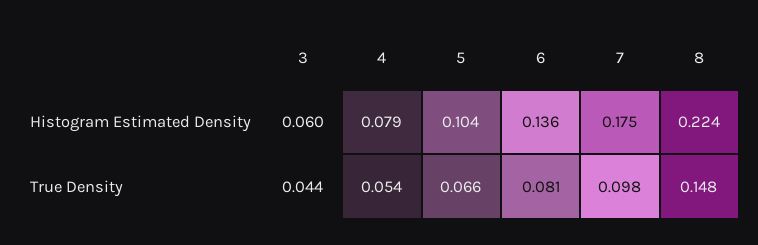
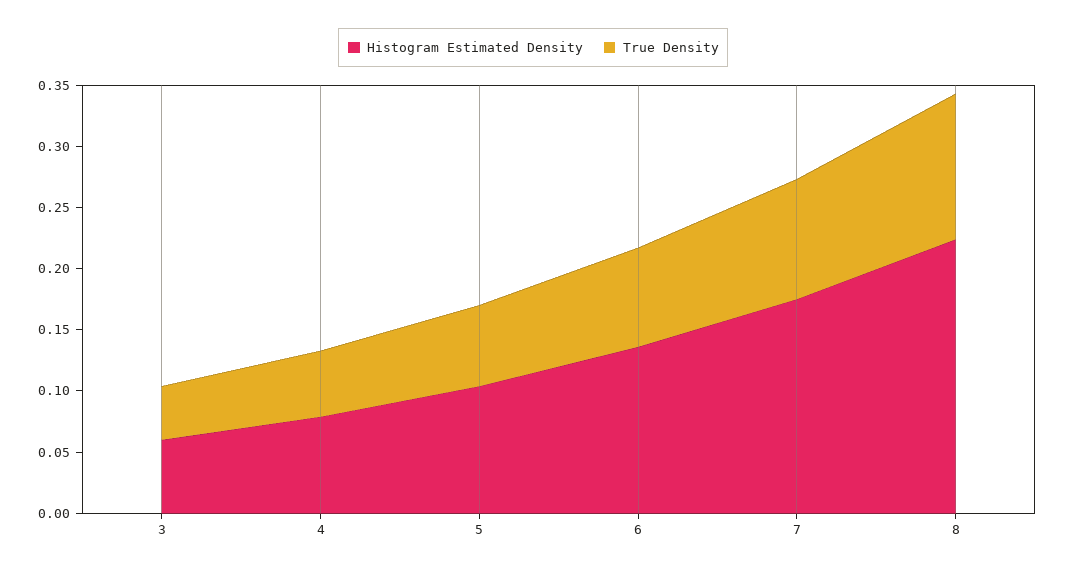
  {
    "Histogram Estimated Density": {
      "3": 0.06,
      "4": 0.079,
      "5": 0.104,
      "6": 0.136,
      "7": 0.175,
      "8": 0.224
    },
    "True Density": {
      "3": 0.044,
      "4": 0.054,
      "5": 0.066,
      "6": 0.081,
      "7": 0.098,
-     "8": 0.148
+     "8": 0.12
    }
  }

